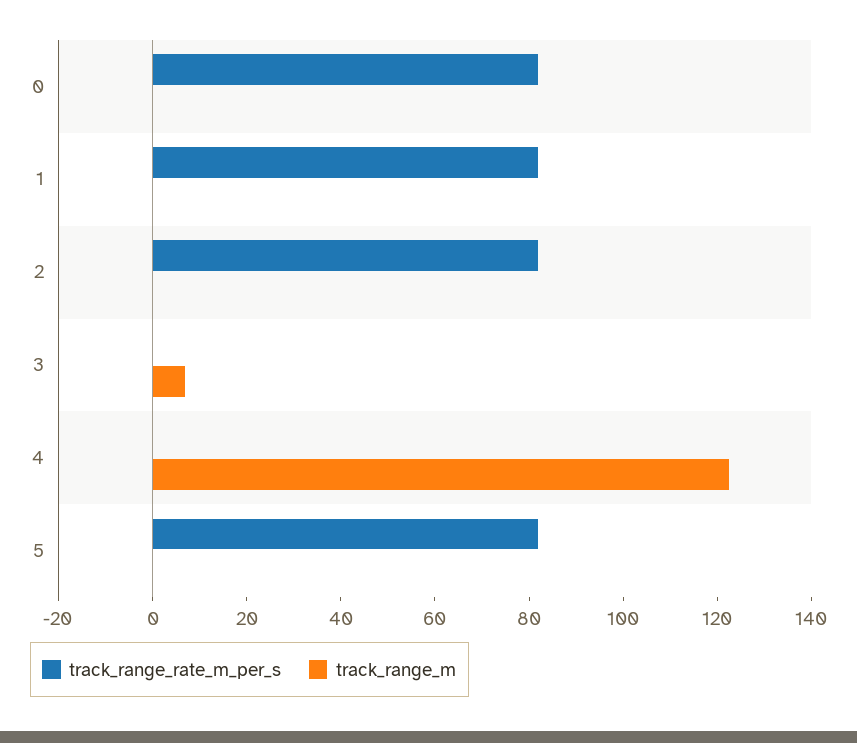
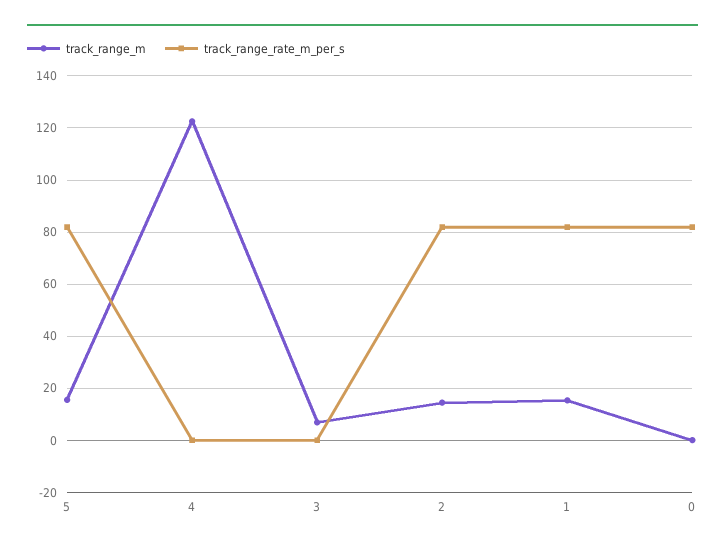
  {
    "track_range_rate_m_per_s": {
      "0": 82.5,
      "1": 82.5,
      "2": 82.5,
      "3": 0,
      "4": 0,
      "5": 82.5
    },
    "track_range_m": {
      "0": 0,
-     "1": 0,
+     "1": 15,
-     "2": 0,
+     "2": 15,
      "3": 7.5,
      "4": 122.5,
-     "5": 0
+     "5": 15
    }
  }

